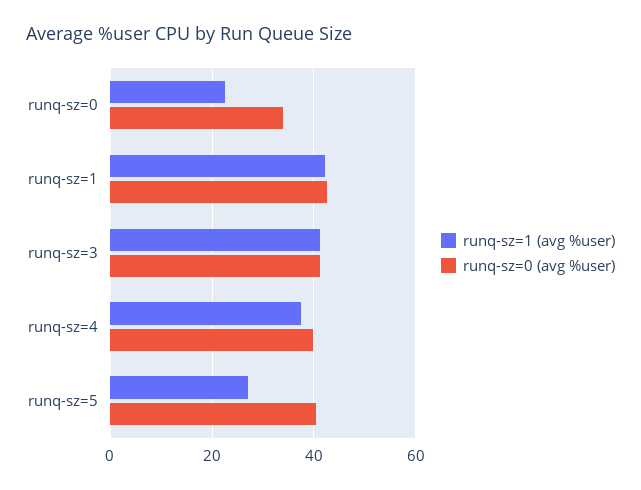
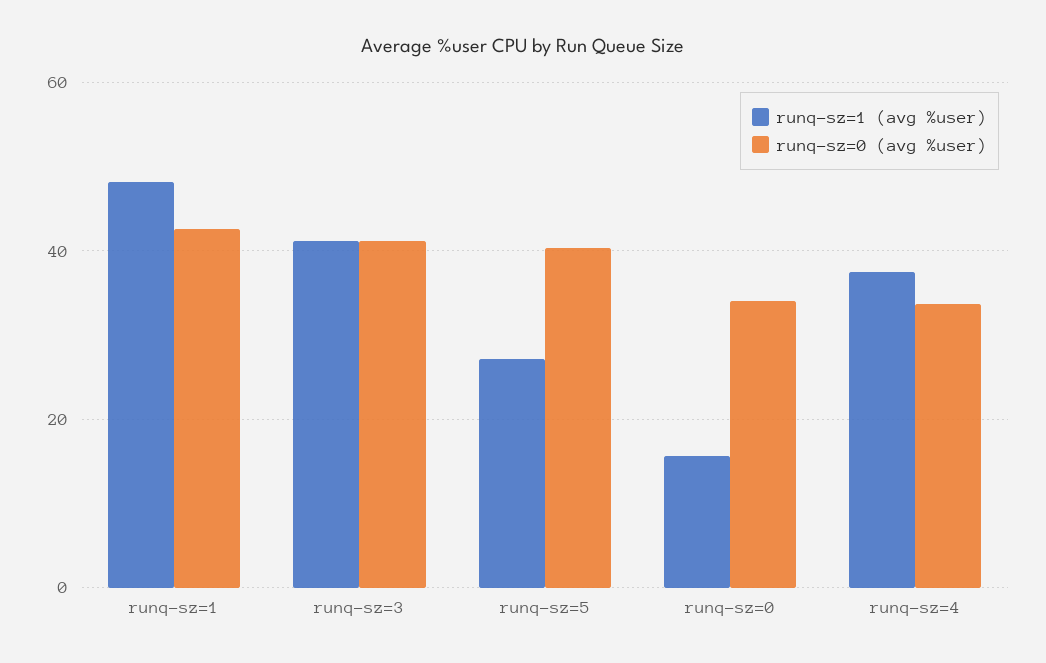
  {
    "runq-sz=1 (avg %user)": {
-     "runq-sz=0": 22,
+     "runq-sz=0": 16,
-     "runq-sz=1": 42,
+     "runq-sz=1": 48,
      "runq-sz=3": 42,
      "runq-sz=4": 38,
      "runq-sz=5": 28
    },
    "runq-sz=0 (avg %user)": {
      "runq-sz=0": 34,
      "runq-sz=1": 42,
      "runq-sz=3": 42,
-     "runq-sz=4": 40,
+     "runq-sz=4": 34,
      "runq-sz=5": 40
    }
  }

